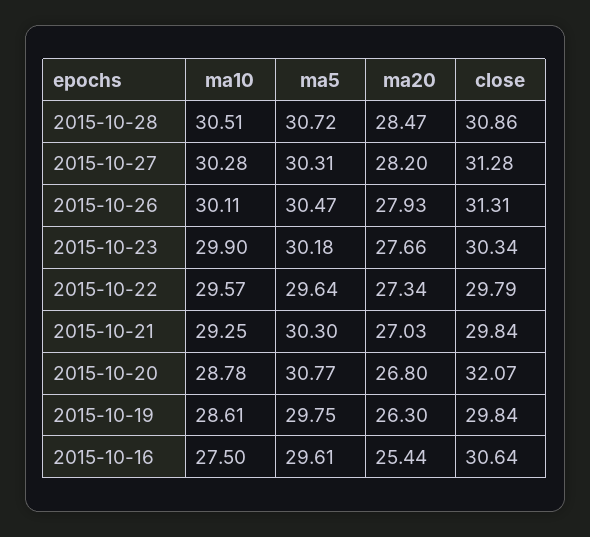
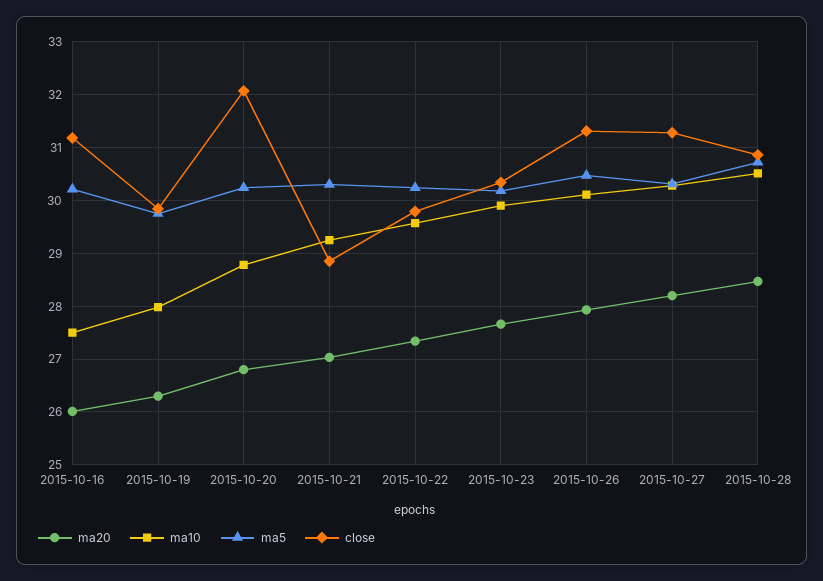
  {
    "ma10": {
      "2015-10-28": 30.51,
      "2015-10-27": 30.28,
      "2015-10-26": 30.11,
      "2015-10-23": 29.9,
      "2015-10-22": 29.57,
      "2015-10-21": 29.25,
      "2015-10-20": 28.78,
-     "2015-10-19": 28.61,
+     "2015-10-19": 28,
      "2015-10-16": 27.5
    },
    "ma5": {
      "2015-10-28": 30.72,
      "2015-10-27": 30.31,
      "2015-10-26": 30.47,
      "2015-10-23": 30.18,
-     "2015-10-22": 29.64,
+     "2015-10-22": 30.2,
      "2015-10-21": 30.3,
-     "2015-10-20": 30.77,
+     "2015-10-20": 30.2,
      "2015-10-19": 29.75,
-     "2015-10-16": 29.61
+     "2015-10-16": 30.2
    },
    "ma20": {
      "2015-10-28": 28.47,
      "2015-10-27": 28.2,
      "2015-10-26": 27.93,
      "2015-10-23": 27.66,
      "2015-10-22": 27.34,
      "2015-10-21": 27.03,
      "2015-10-20": 26.8,
      "2015-10-19": 26.3,
-     "2015-10-16": 25.44
+     "2015-10-16": 26
    },
    "close": {
      "2015-10-28": 30.86,
      "2015-10-27": 31.28,
      "2015-10-26": 31.31,
      "2015-10-23": 30.34,
      "2015-10-22": 29.79,
-     "2015-10-21": 29.84,
+     "2015-10-21": 28.8,
      "2015-10-20": 32.07,
      "2015-10-19": 29.84,
-     "2015-10-16": 30.64
+     "2015-10-16": 31.2
    }
  }

